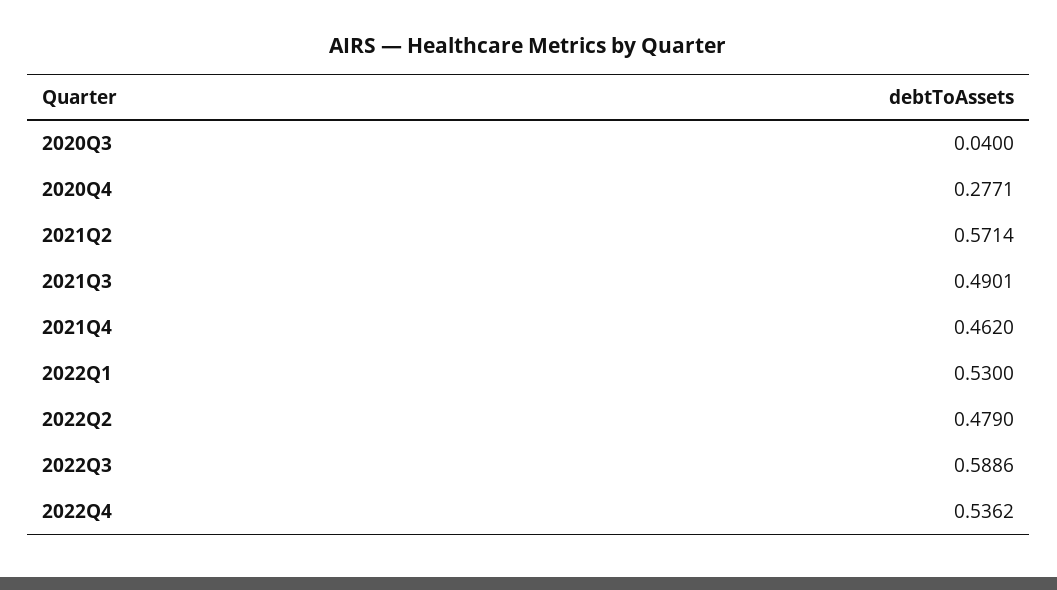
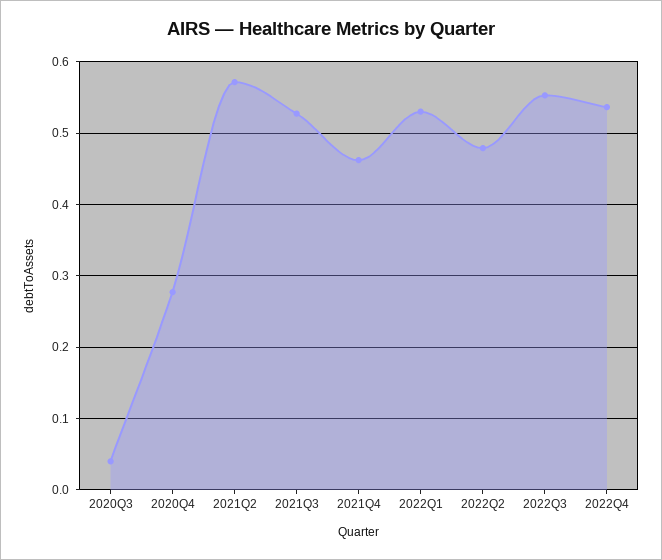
  {
    "2020Q3": 0.04,
    "2020Q4": 0.2771,
    "2021Q2": 0.5714,
-   "2021Q3": 0.4901,
+   "2021Q3": 0.53,
    "2021Q4": 0.462,
    "2022Q1": 0.53,
    "2022Q2": 0.479,
-   "2022Q3": 0.5886,
+   "2022Q3": 0.55,
    "2022Q4": 0.5362
  }

